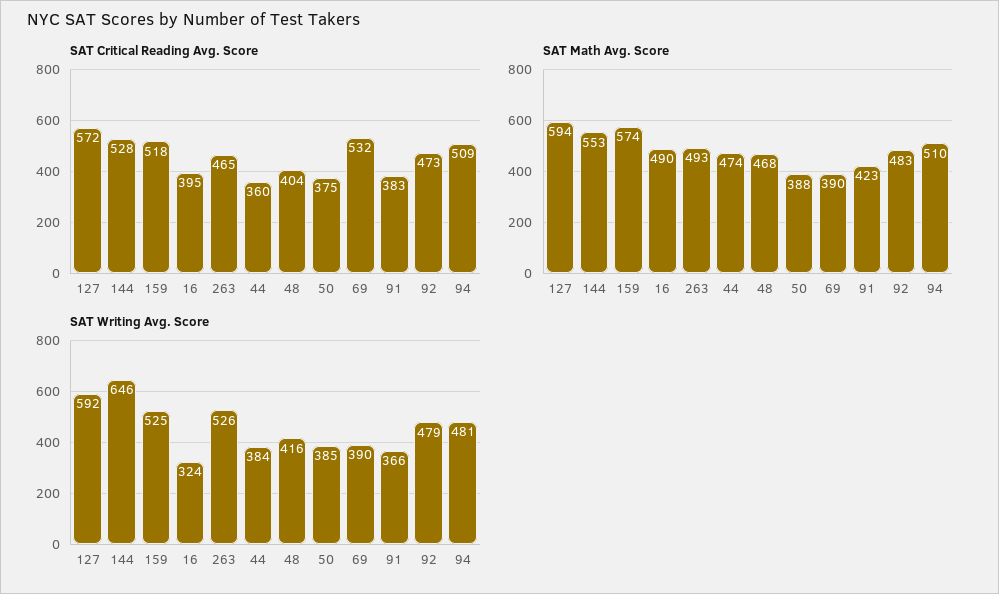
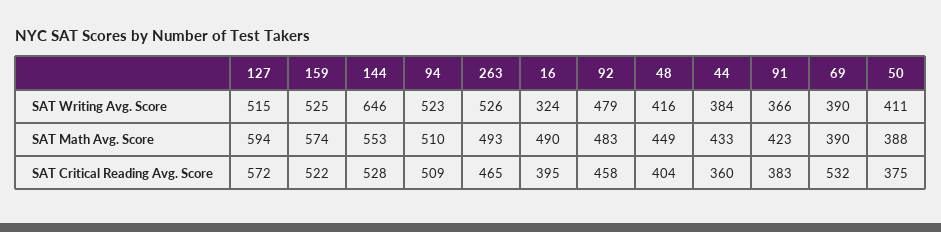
  {
    "SAT Critical Reading Avg. Score": {
      "127": 572,
      "144": 528,
-     "159": 518,
+     "159": 522,
      "16": 395,
      "263": 465,
      "44": 360,
      "48": 404,
      "50": 375,
      "69": 532,
      "91": 383,
-     "92": 473,
+     "92": 458,
      "94": 509
    },
    "SAT Math Avg. Score": {
      "127": 594,
      "144": 553,
      "159": 574,
      "16": 490,
      "263": 493,
-     "44": 474,
+     "44": 433,
-     "48": 468,
+     "48": 449,
      "50": 388,
      "69": 390,
      "91": 423,
      "92": 483,
      "94": 510
    },
    "SAT Writing Avg. Score": {
-     "127": 592,
+     "127": 515,
      "144": 646,
      "159": 525,
      "16": 324,
      "263": 526,
      "44": 384,
      "48": 416,
-     "50": 385,
+     "50": 411,
      "69": 390,
      "91": 366,
      "92": 479,
-     "94": 481
+     "94": 523
    }
  }

